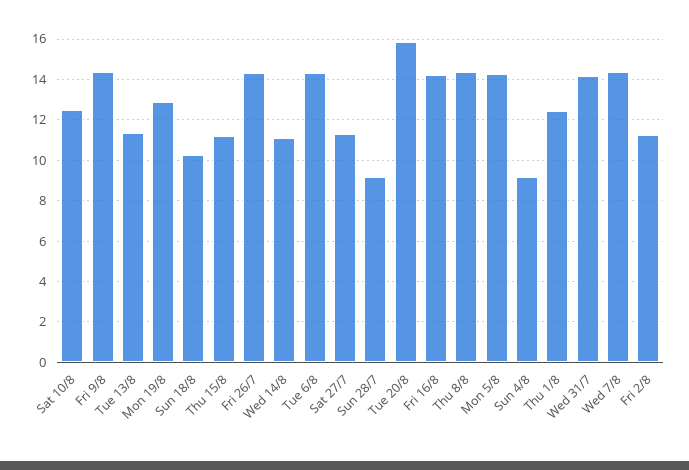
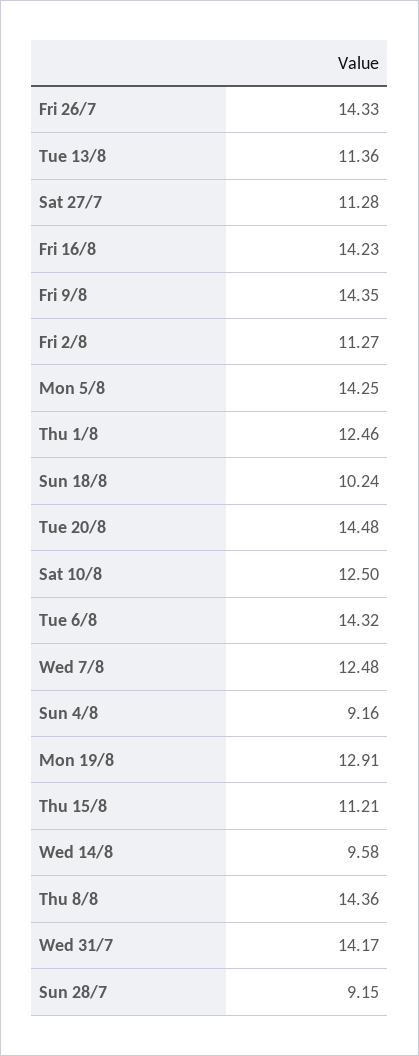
  {
    "Sat 10/8": 12.5,
    "Fri 9/8": 14.35,
    "Tue 13/8": 11.36,
    "Mon 19/8": 12.91,
    "Sun 18/8": 10.24,
    "Thu 15/8": 11.21,
    "Fri 26/7": 14.33,
-   "Wed 14/8": 11,
+   "Wed 14/8": 9.58,
    "Tue 6/8": 14.32,
    "Sat 27/7": 11.28,
    "Sun 28/7": 9.15,
-   "Tue 20/8": 16,
+   "Tue 20/8": 14.48,
    "Fri 16/8": 14.23,
    "Thu 8/8": 14.36,
    "Mon 5/8": 14.25,
    "Sun 4/8": 9.16,
    "Thu 1/8": 12.46,
    "Wed 31/7": 14.17,
-   "Wed 7/8": 14.5,
+   "Wed 7/8": 12.48,
    "Fri 2/8": 11.27
  }

